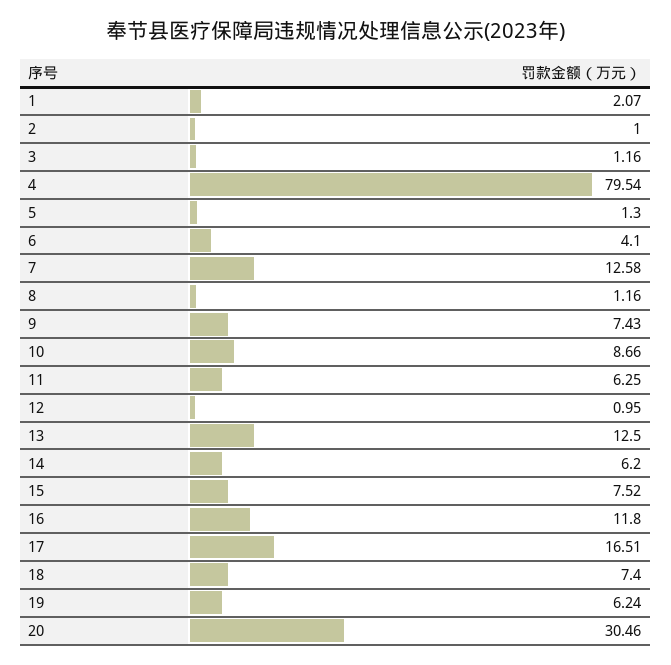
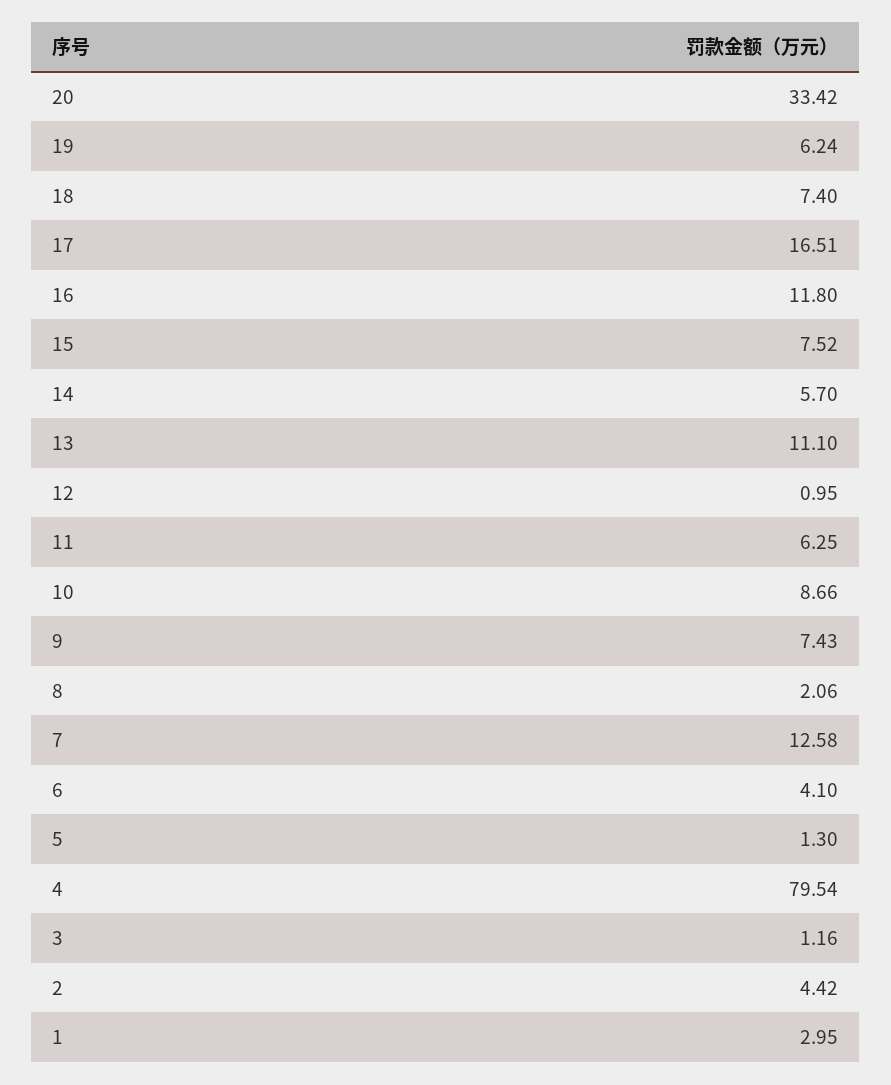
  {
-   "1": 2.07,
+   "1": 2.95,
-   "2": 1,
+   "2": 4.42,
    "3": 1.16,
    "4": 79.54,
    "5": 1.3,
    "6": 4.1,
    "7": 12.58,
-   "8": 1.16,
+   "8": 2.06,
    "9": 7.43,
    "10": 8.66,
    "11": 6.25,
    "12": 0.95,
-   "13": 12.5,
+   "13": 11.1,
-   "14": 6.2,
+   "14": 5.7,
    "15": 7.52,
    "16": 11.8,
    "17": 16.51,
    "18": 7.4,
    "19": 6.24,
-   "20": 30.46
+   "20": 33.42
  }

